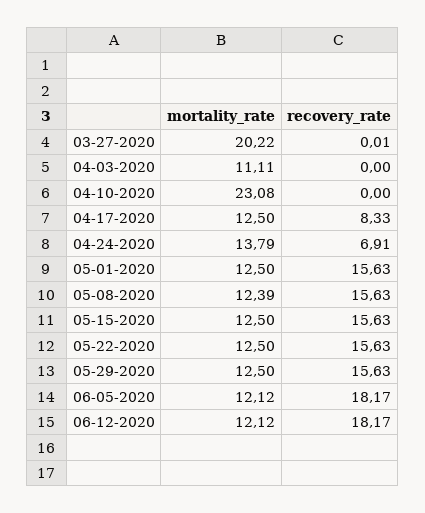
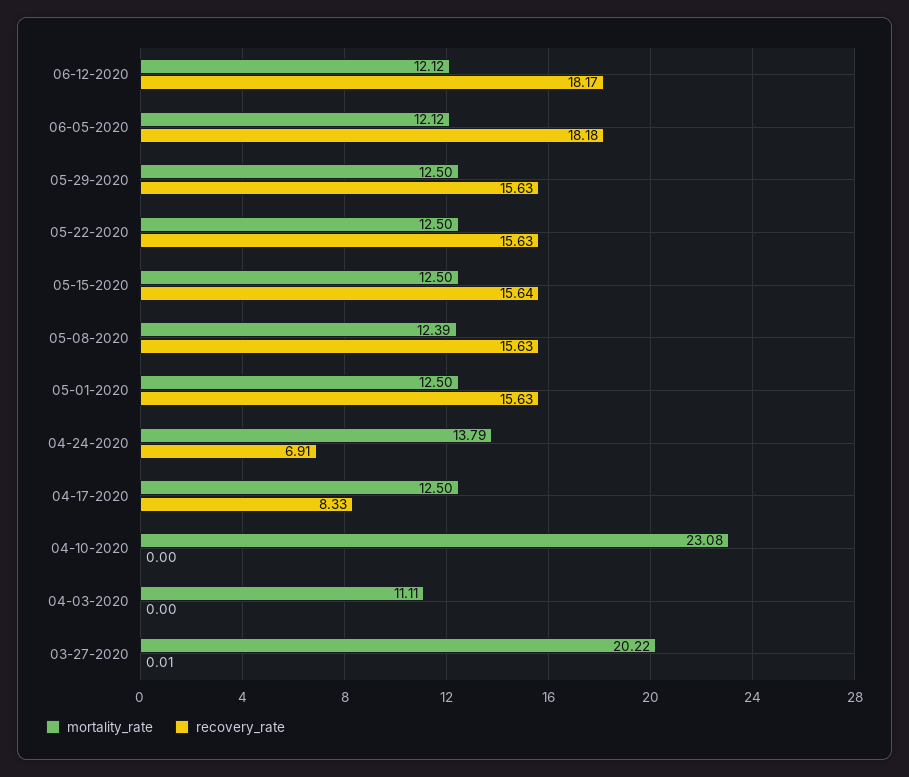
  {
    "mortality_rate": {
      "03-27-2020": 20.22,
      "04-03-2020": 11.11,
      "04-10-2020": 23.08,
      "04-17-2020": 12.5,
      "04-24-2020": 13.79,
      "05-01-2020": 12.5,
      "05-08-2020": 12.39,
      "05-15-2020": 12.5,
      "05-22-2020": 12.5,
      "05-29-2020": 12.5,
      "06-05-2020": 12.12,
      "06-12-2020": 12.12
    },
    "recovery_rate": {
      "03-27-2020": 0.01,
      "04-03-2020": 0,
      "04-10-2020": 0,
      "04-17-2020": 8.33,
      "04-24-2020": 6.91,
      "05-01-2020": 15.63,
      "05-08-2020": 15.63,
-     "05-15-2020": 15.63,
+     "05-15-2020": 15.64,
      "05-22-2020": 15.63,
      "05-29-2020": 15.63,
-     "06-05-2020": 18.17,
+     "06-05-2020": 18.18,
      "06-12-2020": 18.17
    }
  }

